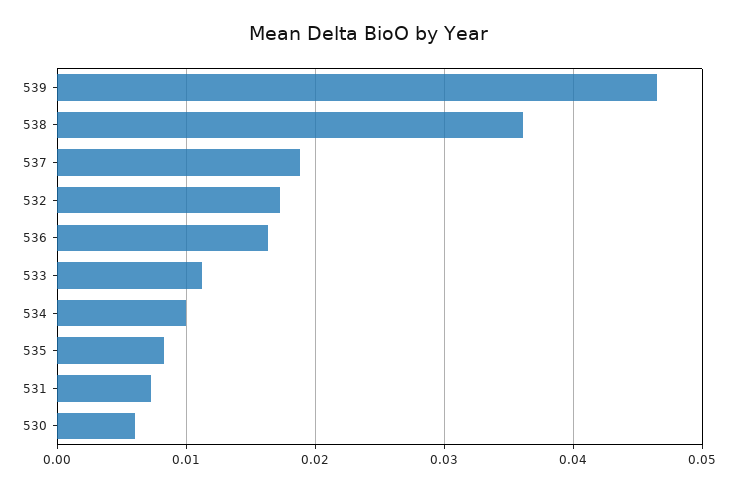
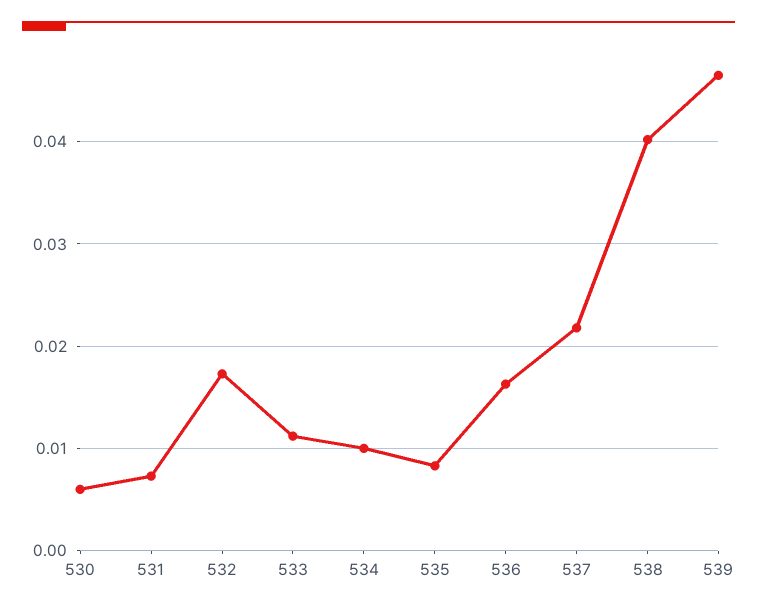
  {
    "539": 0.047,
-   "538": 0.036,
+   "538": 0.04,
-   "537": 0.019,
+   "537": 0.022,
    "532": 0.017,
    "536": 0.016,
    "533": 0.011,
    "534": 0.01,
    "535": 0.008,
    "531": 0.007,
    "530": 0.006
  }

